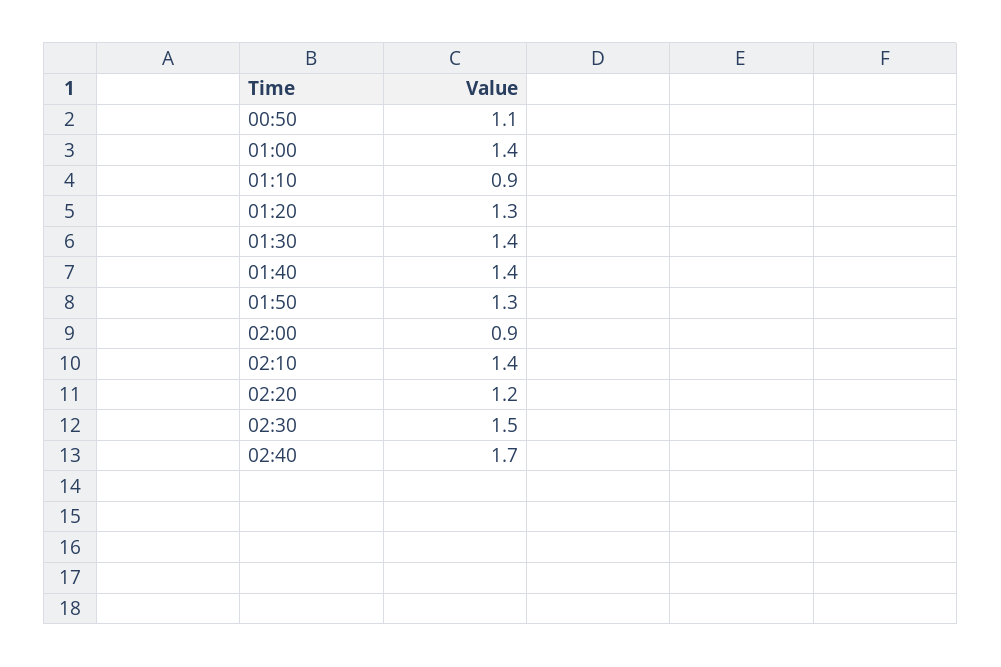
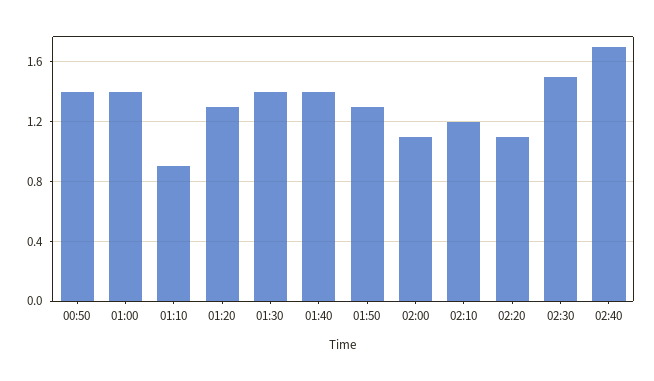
  {
-   "00:50": 1.1,
+   "00:50": 1.4,
    "01:00": 1.4,
    "01:10": 0.9,
    "01:20": 1.3,
    "01:30": 1.4,
    "01:40": 1.4,
    "01:50": 1.3,
-   "02:00": 0.9,
+   "02:00": 1.1,
-   "02:10": 1.4,
+   "02:10": 1.2,
-   "02:20": 1.2,
+   "02:20": 1.1,
    "02:30": 1.5,
    "02:40": 1.7
  }

